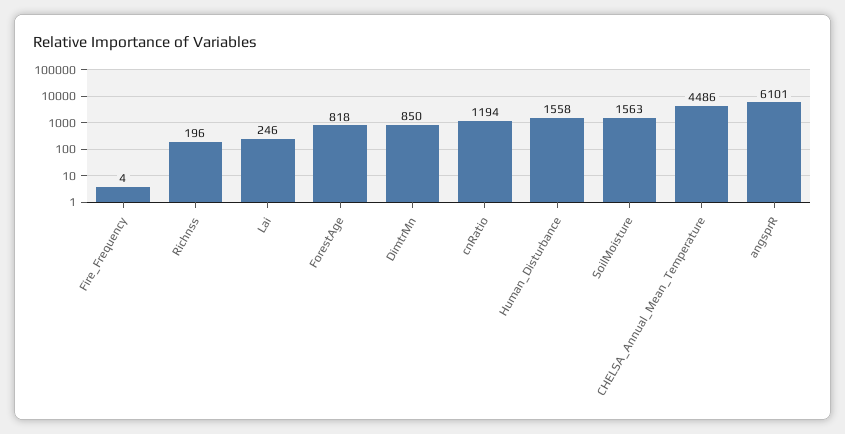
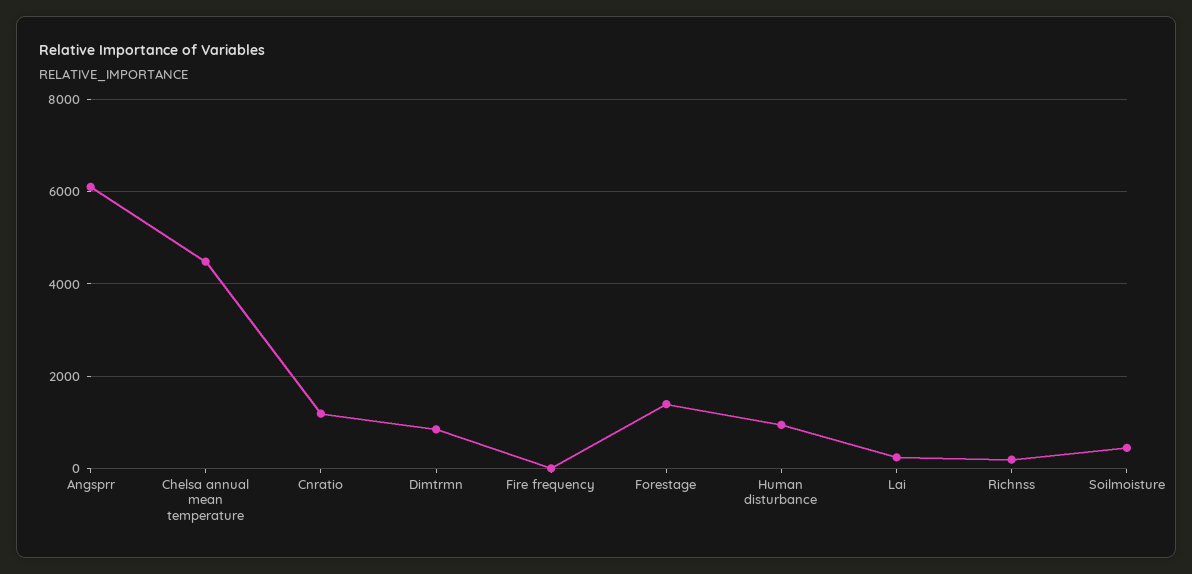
  {
    "Fire_Frequency": 4,
    "Richnss": 196,
    "Lai": 246,
-   "ForestAge": 818,
+   "ForestAge": 1400,
    "DimtrMn": 850,
    "cnRatio": 1194,
-   "Human_Disturbance": 1558,
+   "Human_Disturbance": 1000,
-   "SoilMoisture": 1563,
+   "SoilMoisture": 400,
    "CHELSA_Annual_Mean_Temperature": 4486,
    "angsprR": 6101
  }

